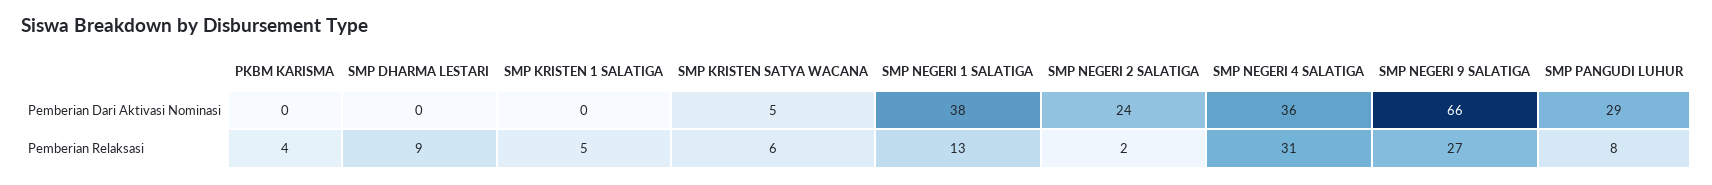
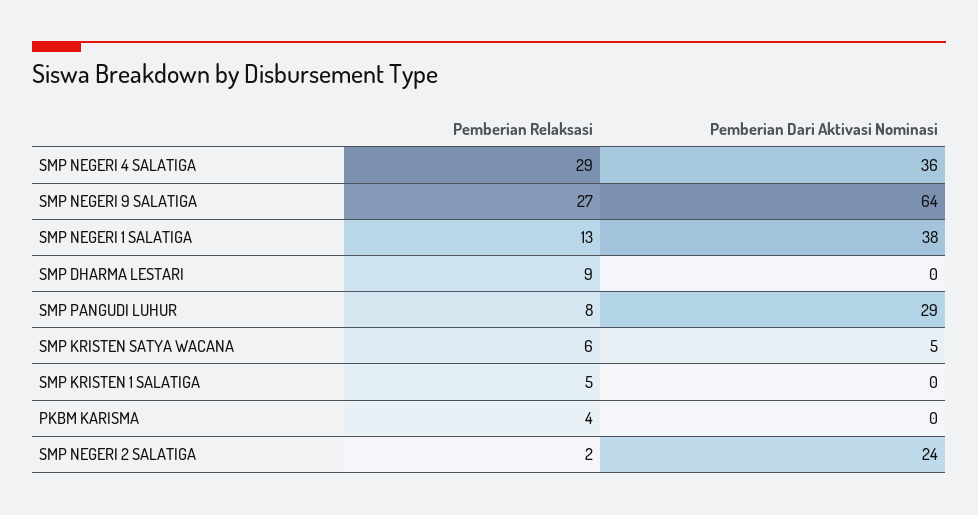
  {
    "PKBM KARISMA": {
      "Pemberian Dari Aktivasi Nominasi": 0,
      "Pemberian Relaksasi": 4
    },
    "SMP DHARMA LESTARI": {
      "Pemberian Dari Aktivasi Nominasi": 0,
      "Pemberian Relaksasi": 9
    },
    "SMP KRISTEN 1 SALATIGA": {
      "Pemberian Dari Aktivasi Nominasi": 0,
      "Pemberian Relaksasi": 5
    },
    "SMP KRISTEN SATYA WACANA": {
      "Pemberian Dari Aktivasi Nominasi": 5,
      "Pemberian Relaksasi": 6
    },
    "SMP NEGERI 1 SALATIGA": {
      "Pemberian Dari Aktivasi Nominasi": 38,
      "Pemberian Relaksasi": 13
    },
    "SMP NEGERI 2 SALATIGA": {
      "Pemberian Dari Aktivasi Nominasi": 24,
      "Pemberian Relaksasi": 2
    },
    "SMP NEGERI 4 SALATIGA": {
      "Pemberian Dari Aktivasi Nominasi": 36,
-     "Pemberian Relaksasi": 31
+     "Pemberian Relaksasi": 29
    },
    "SMP NEGERI 9 SALATIGA": {
-     "Pemberian Dari Aktivasi Nominasi": 66,
+     "Pemberian Dari Aktivasi Nominasi": 64,
      "Pemberian Relaksasi": 27
    },
    "SMP PANGUDI LUHUR": {
      "Pemberian Dari Aktivasi Nominasi": 29,
      "Pemberian Relaksasi": 8
    }
  }

